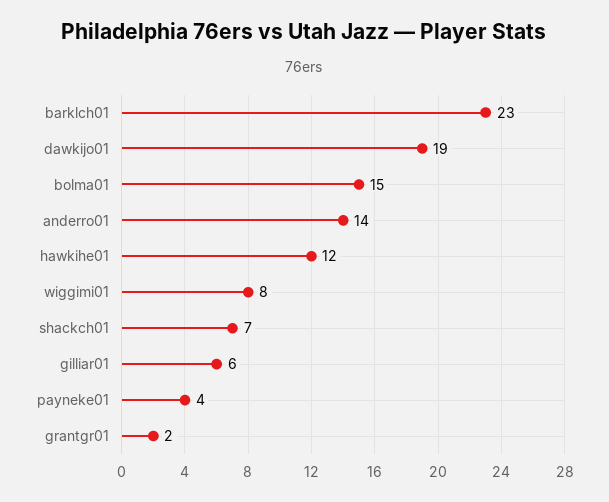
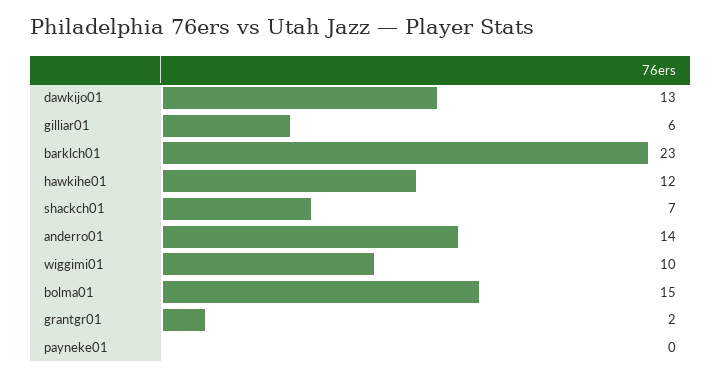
  {
    "barklch01": 23,
-   "dawkijo01": 19,
+   "dawkijo01": 13,
    "bolma01": 15,
    "anderro01": 14,
    "hawkihe01": 12,
-   "wiggimi01": 8,
+   "wiggimi01": 10,
    "shackch01": 7,
    "gilliar01": 6,
-   "payneke01": 4,
+   "payneke01": 0,
    "grantgr01": 2
  }

